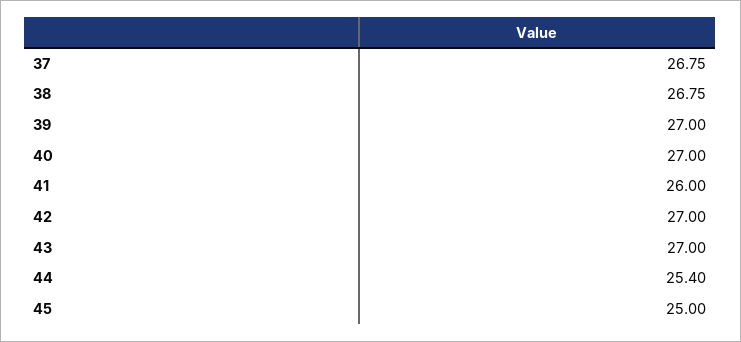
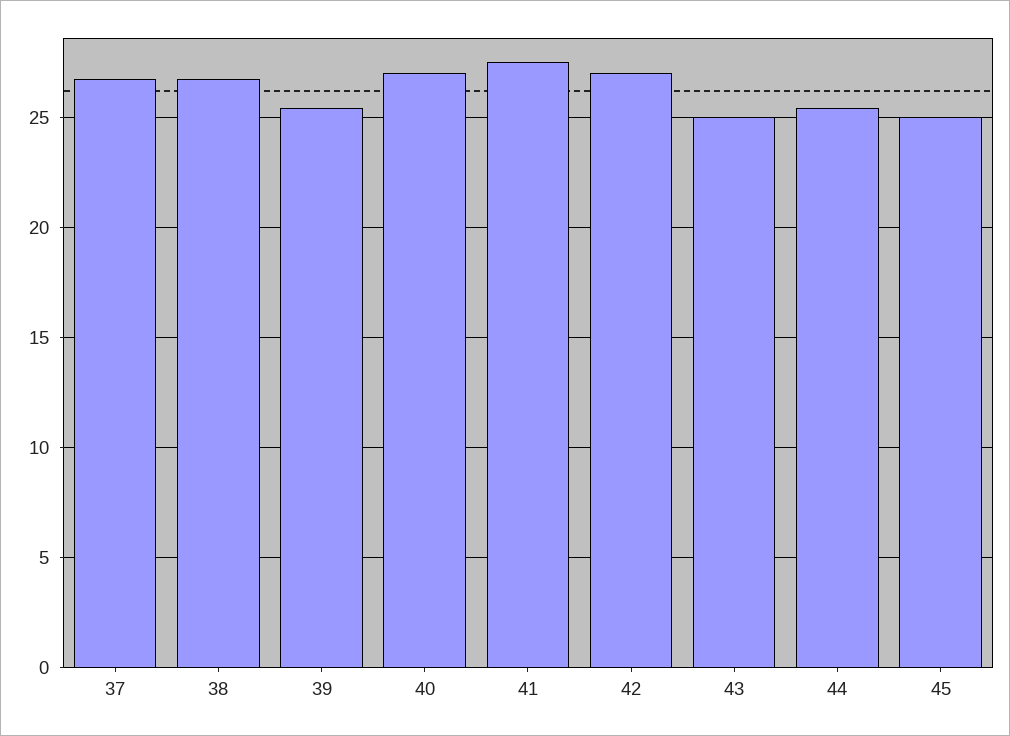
  {
    "37": 26.75,
    "38": 26.75,
-   "39": 27,
+   "39": 25.5,
    "40": 27,
-   "41": 26,
+   "41": 27.5,
    "42": 27,
-   "43": 27,
+   "43": 25,
    "44": 25.4,
    "45": 25
  }

